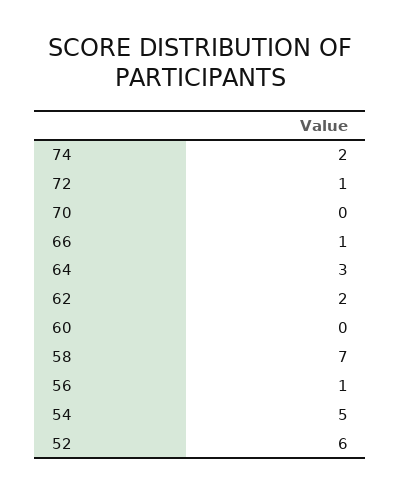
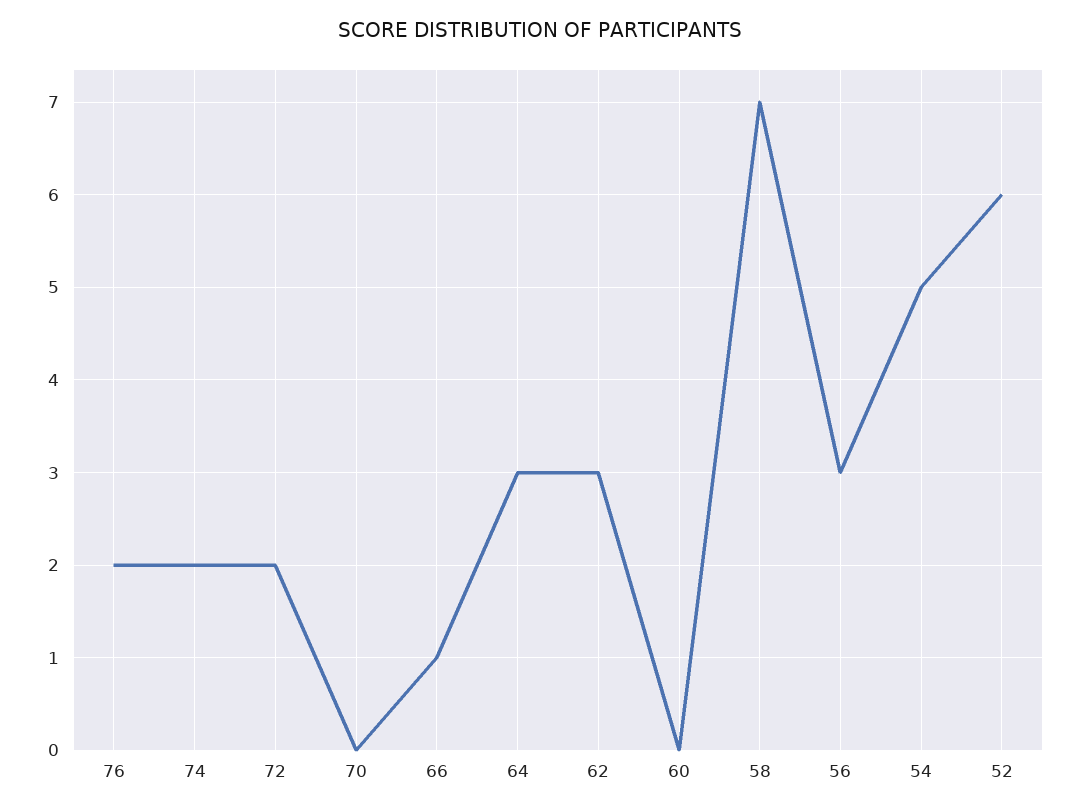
  {
    "74": 2,
-   "72": 1,
+   "72": 2,
    "70": 0,
    "66": 1,
    "64": 3,
-   "62": 2,
+   "62": 3,
    "60": 0,
    "58": 7,
-   "56": 1,
+   "56": 3,
    "54": 5,
-   "52": 6
+   "52": 6,
+   "76": 2
  }

